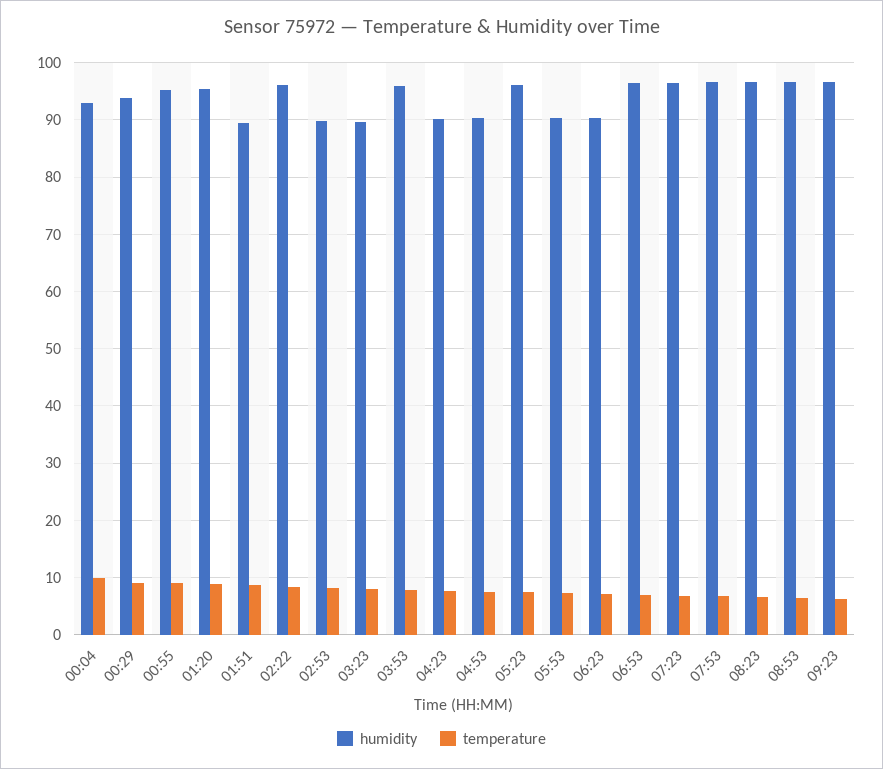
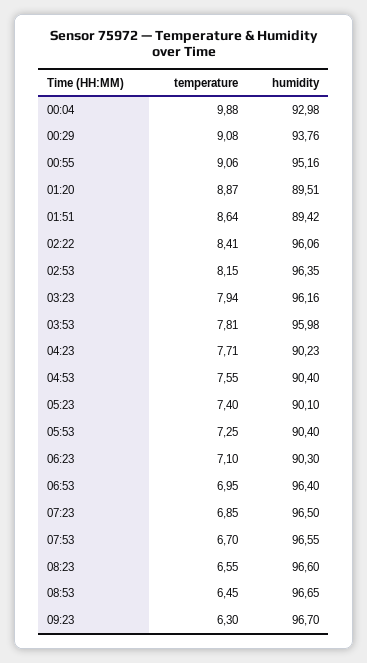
  {
    "humidity": {
      "00:04": 92.98,
      "00:29": 93.76,
      "00:55": 95.16,
-     "01:20": 96,
+     "01:20": 89.51,
      "01:51": 89.42,
      "02:22": 96.06,
-     "02:53": 90,
+     "02:53": 96.35,
-     "03:23": 90,
+     "03:23": 96.16,
      "03:53": 95.98,
      "04:23": 90.23,
      "04:53": 90.4,
-     "05:23": 96,
+     "05:23": 90.1,
      "05:53": 90.4,
      "06:23": 90.3,
      "06:53": 96.4,
      "07:23": 96.5,
      "07:53": 96.55,
      "08:23": 96.6,
      "08:53": 96.65,
      "09:23": 96.7
    },
    "temperature": {
      "00:04": 9.88,
      "00:29": 9.08,
      "00:55": 9.06,
      "01:20": 8.87,
      "01:51": 8.64,
      "02:22": 8.41,
      "02:53": 8.15,
      "03:23": 7.94,
      "03:53": 7.81,
      "04:23": 7.71,
      "04:53": 7.55,
      "05:23": 7.4,
      "05:53": 7.25,
      "06:23": 7.1,
      "06:53": 6.95,
      "07:23": 6.85,
      "07:53": 6.7,
      "08:23": 6.55,
      "08:53": 6.45,
      "09:23": 6.3
    }
  }

